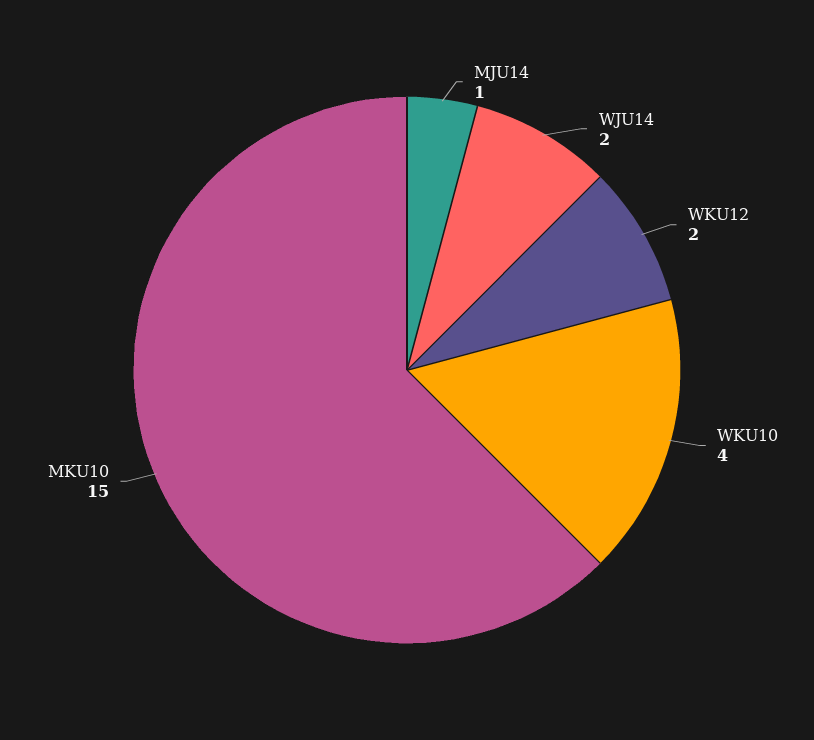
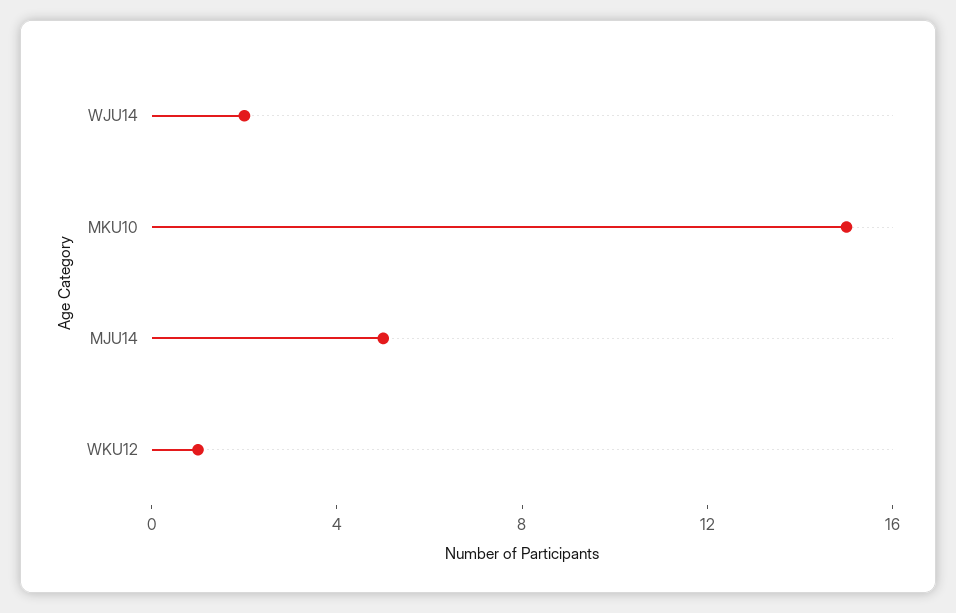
  {
-   "MJU14": 1,
+   "MJU14": 5,
    "WJU14": 2,
-   "WKU12": 2,
+   "WKU12": 1,
-   "WKU10": 4,
    "MKU10": 15
  }

